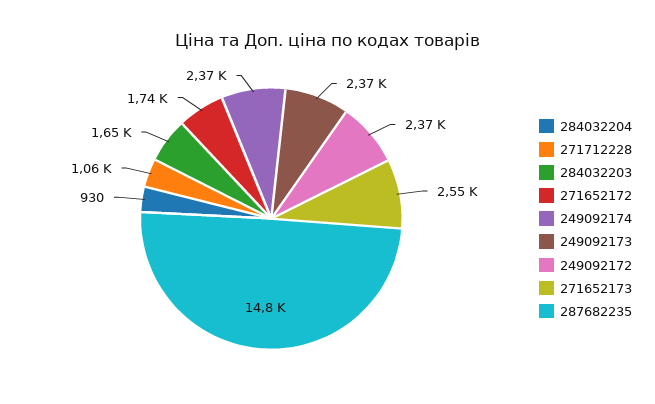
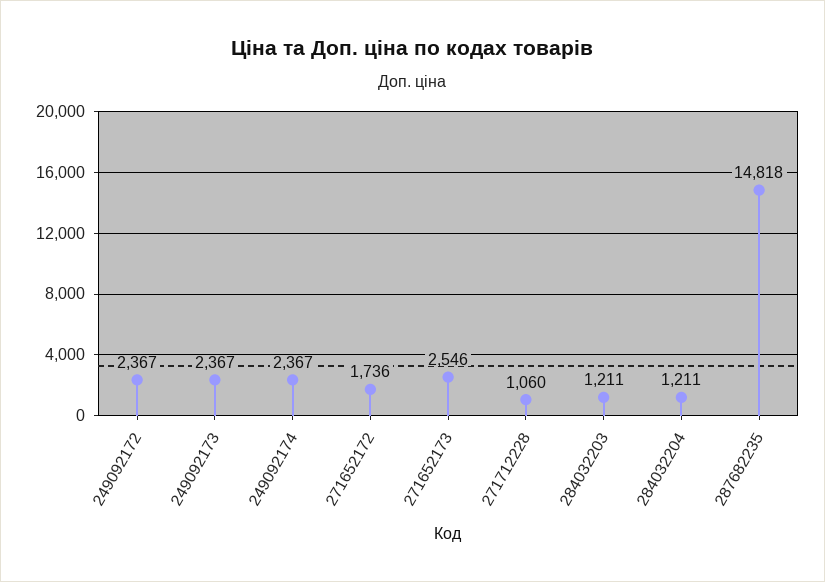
  {
-   "284032204": 930,
+   "284032204": 1211,
    "271712228": 1060,
-   "284032203": 1650,
+   "284032203": 1211,
    "271652172": 1736,
    "249092174": 2367,
    "249092173": 2367,
    "249092172": 2367,
    "271652173": 2546,
    "287682235": 14818
  }

